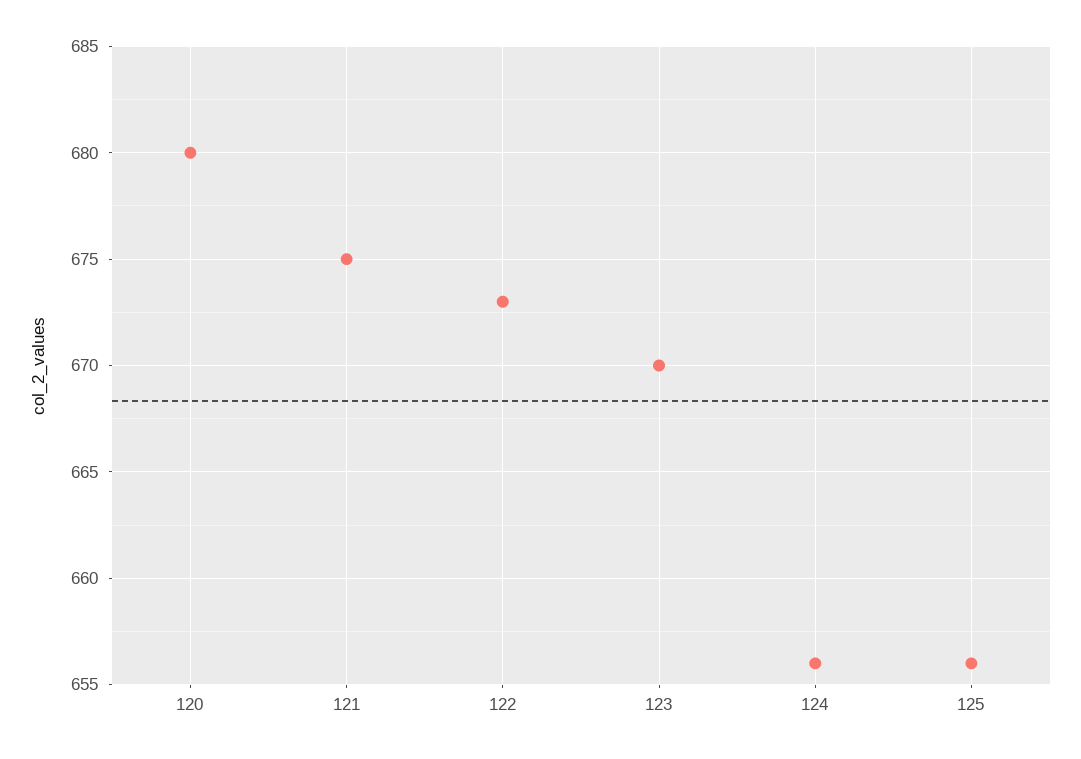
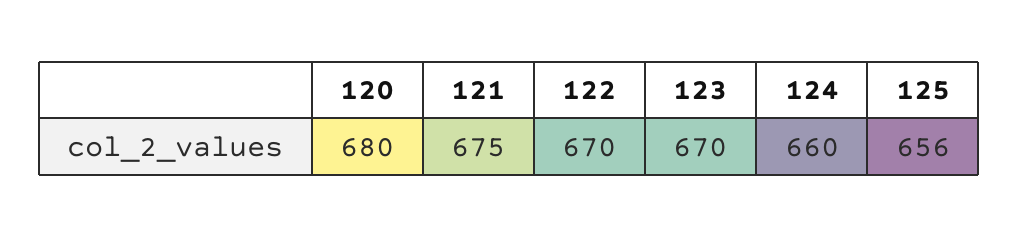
  {
    "120": 680,
    "121": 675,
-   "122": 673,
+   "122": 670,
    "123": 670,
-   "124": 656,
+   "124": 660,
    "125": 656
  }

